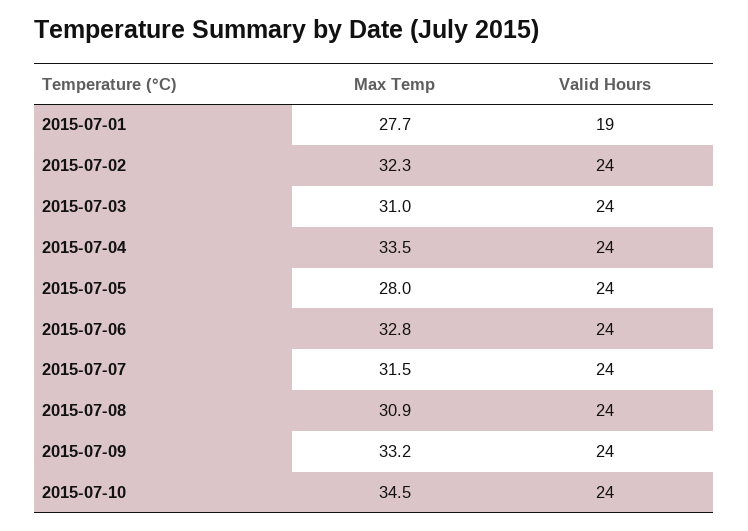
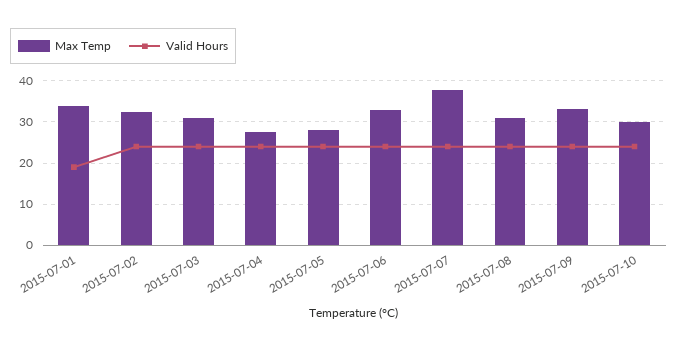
  {
    "Max Temp": {
-     "2015-07-01": 27.7,
+     "2015-07-01": 34,
      "2015-07-02": 32.3,
      "2015-07-03": 31,
-     "2015-07-04": 33.5,
+     "2015-07-04": 28,
      "2015-07-05": 28,
      "2015-07-06": 32.8,
-     "2015-07-07": 31.5,
+     "2015-07-07": 38,
      "2015-07-08": 30.9,
      "2015-07-09": 33.2,
-     "2015-07-10": 34.5
+     "2015-07-10": 30
    },
    "Valid Hours": {
      "2015-07-01": 19,
      "2015-07-02": 24,
      "2015-07-03": 24,
      "2015-07-04": 24,
      "2015-07-05": 24,
      "2015-07-06": 24,
      "2015-07-07": 24,
      "2015-07-08": 24,
      "2015-07-09": 24,
      "2015-07-10": 24
    }
  }

